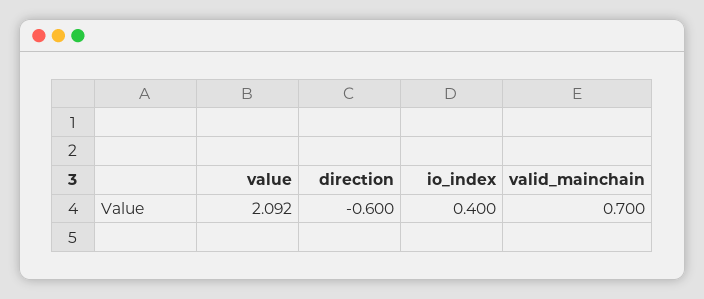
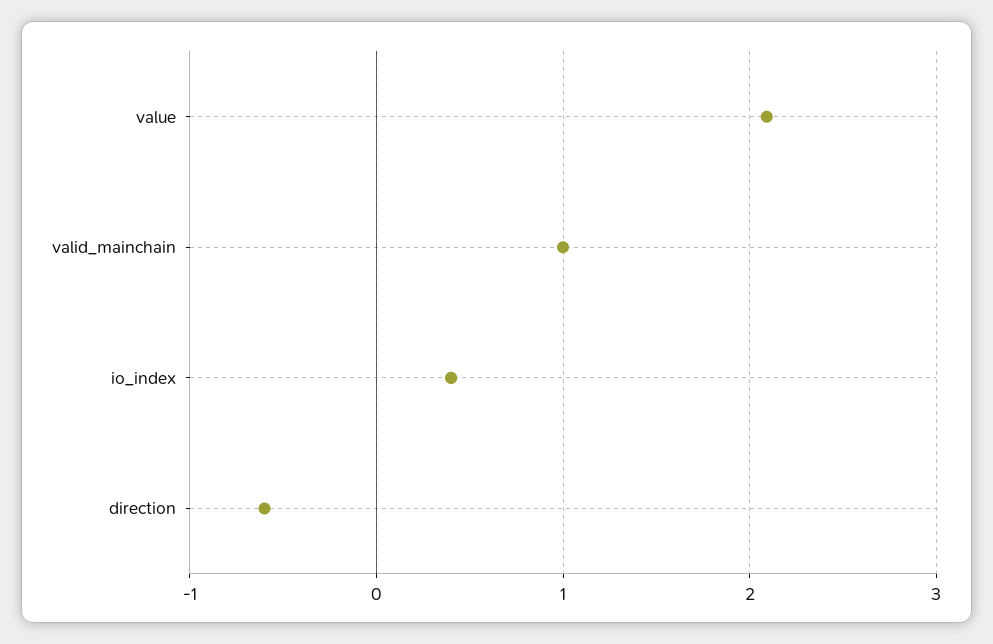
  {
    "value": 2.092,
    "direction": -0.6,
    "io_index": 0.4,
-   "valid_mainchain": 0.7
+   "valid_mainchain": 1
  }

